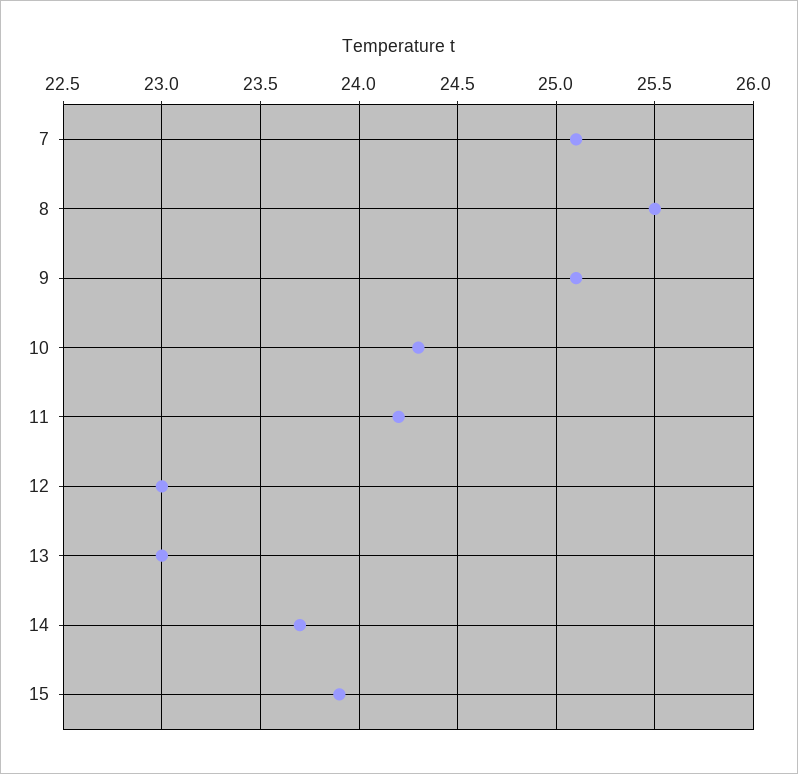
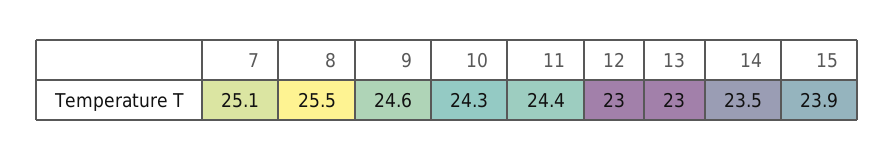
  {
    "7": 25.1,
    "8": 25.5,
-   "9": 25.1,
+   "9": 24.6,
    "10": 24.3,
-   "11": 24.2,
+   "11": 24.4,
    "12": 23,
    "13": 23,
-   "14": 23.7,
+   "14": 23.5,
    "15": 23.9
  }

